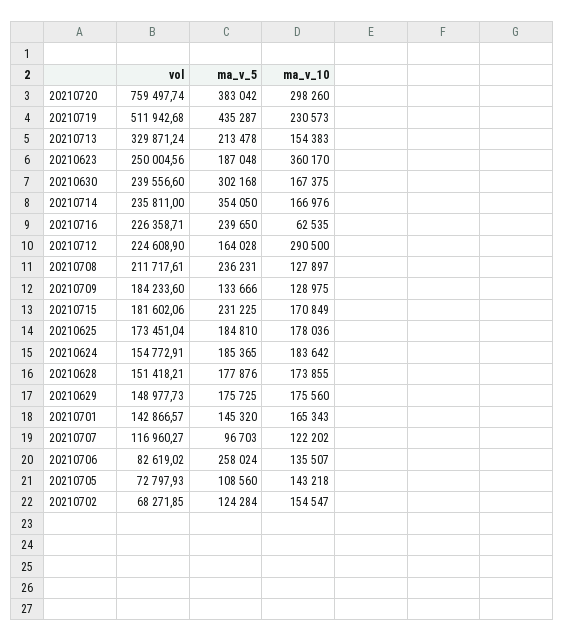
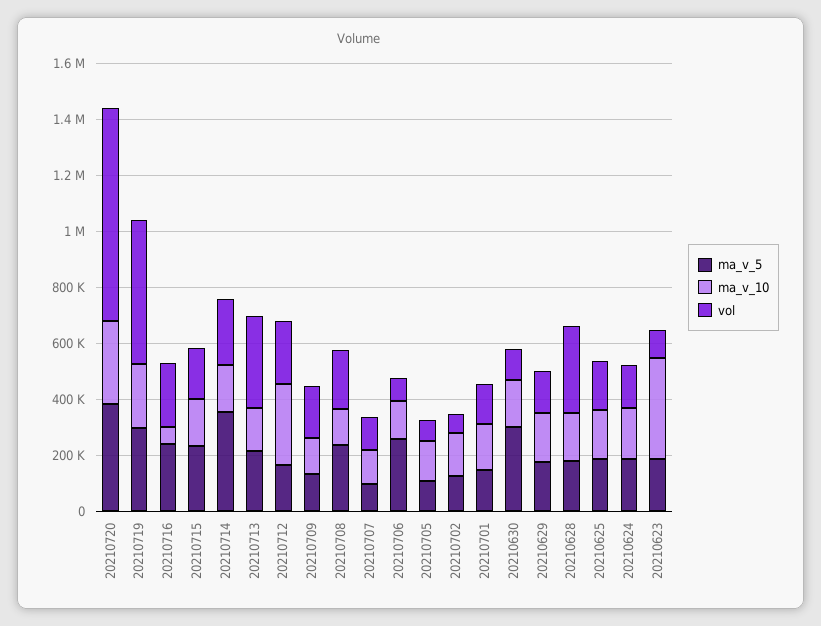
  {
    "vol": {
      "20210720": 759497.74,
      "20210719": 511942.68,
      "20210713": 329871.24,
-     "20210623": 250004.56,
+     "20210623": 100000,
-     "20210630": 239556.6,
+     "20210630": 100000,
      "20210714": 235811,
      "20210716": 226358.71,
      "20210712": 224608.9,
      "20210708": 211717.61,
      "20210709": 184233.6,
      "20210715": 181602.06,
      "20210625": 173451.04,
      "20210624": 154772.91,
-     "20210628": 151418.21,
+     "20210628": 300000,
      "20210629": 148977.73,
      "20210701": 142866.57,
      "20210707": 116960.27,
      "20210706": 82619.02,
      "20210705": 72797.93,
      "20210702": 68271.85
    },
    "ma_v_5": {
      "20210720": 383042,
-     "20210719": 435287,
+     "20210719": 300000,
      "20210713": 213478,
      "20210623": 187048,
      "20210630": 302168,
      "20210714": 354050,
      "20210716": 239650,
      "20210712": 164028,
      "20210708": 236231,
      "20210709": 133666,
      "20210715": 231225,
      "20210625": 184810,
      "20210624": 185365,
      "20210628": 177876,
      "20210629": 175725,
      "20210701": 145320,
      "20210707": 96703,
      "20210706": 258024,
      "20210705": 108560,
      "20210702": 124284
    },
    "ma_v_10": {
      "20210720": 298260,
      "20210719": 230573,
      "20210713": 154383,
      "20210623": 360170,
      "20210630": 167375,
      "20210714": 166976,
      "20210716": 62535,
      "20210712": 290500,
      "20210708": 127897,
      "20210709": 128975,
      "20210715": 170849,
      "20210625": 178036,
      "20210624": 183642,
      "20210628": 173855,
      "20210629": 175560,
      "20210701": 165343,
      "20210707": 122202,
      "20210706": 135507,
      "20210705": 143218,
      "20210702": 154547
    }
  }

